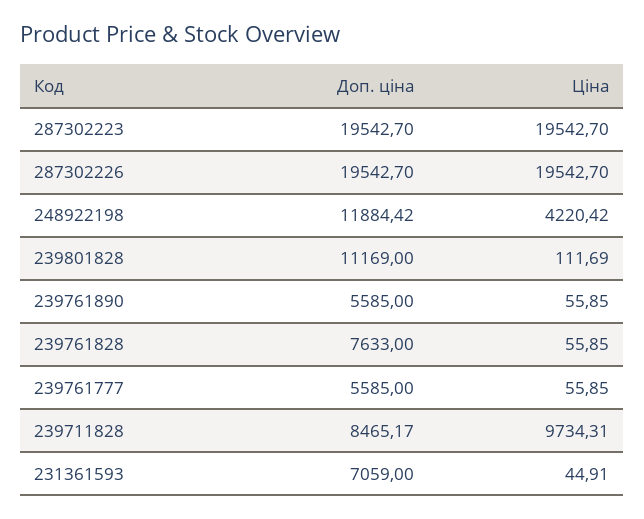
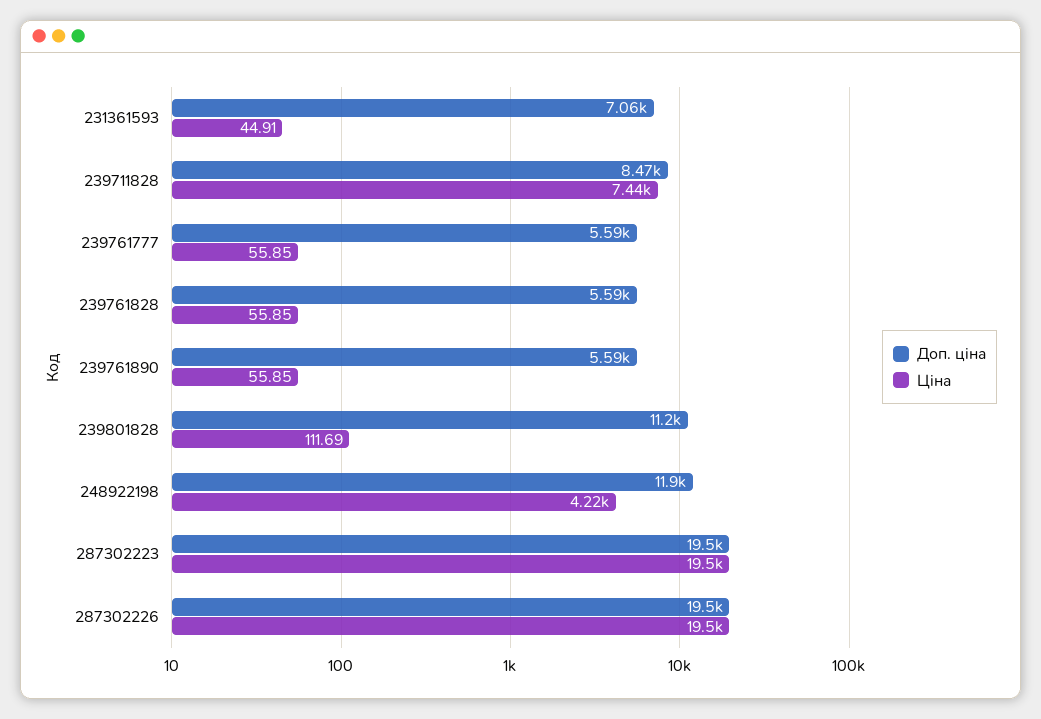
  {
    "Доп. ціна": {
      "287302223": 19542.7,
      "287302226": 19542.7,
      "248922198": 11884.42,
      "239801828": 11169,
      "239761890": 5585,
-     "239761828": 7633,
+     "239761828": 5590,
      "239761777": 5585,
      "239711828": 8465.17,
      "231361593": 7059
    },
    "Ціна": {
      "287302223": 19542.7,
      "287302226": 19542.7,
      "248922198": 4220.42,
      "239801828": 111.69,
      "239761890": 55.85,
      "239761828": 55.85,
      "239761777": 55.85,
-     "239711828": 9734.31,
+     "239711828": 7440,
      "231361593": 44.91
    }
  }

